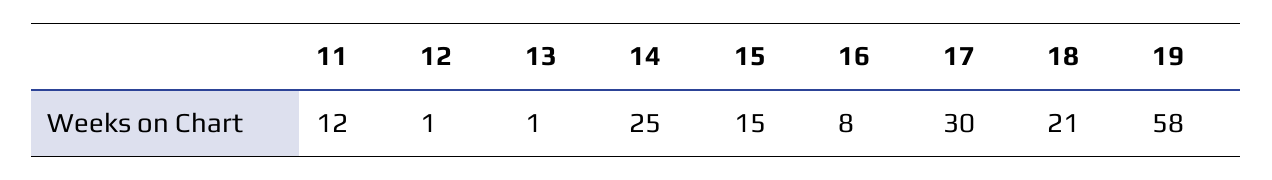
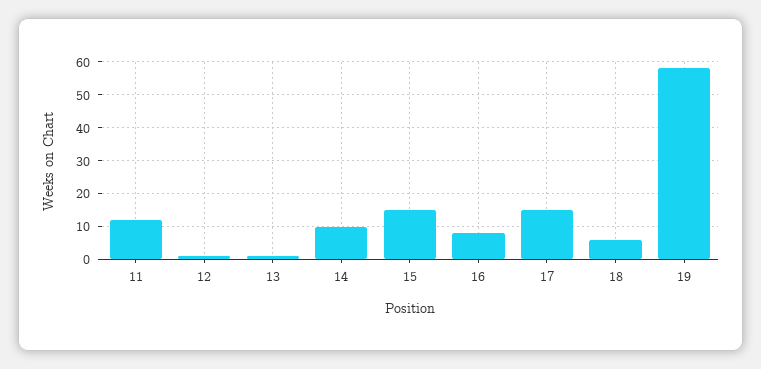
  {
    "11": 12,
    "12": 1,
    "13": 1,
-   "14": 25,
+   "14": 10,
    "15": 15,
    "16": 8,
-   "17": 30,
+   "17": 15,
-   "18": 21,
+   "18": 5,
    "19": 58
  }

